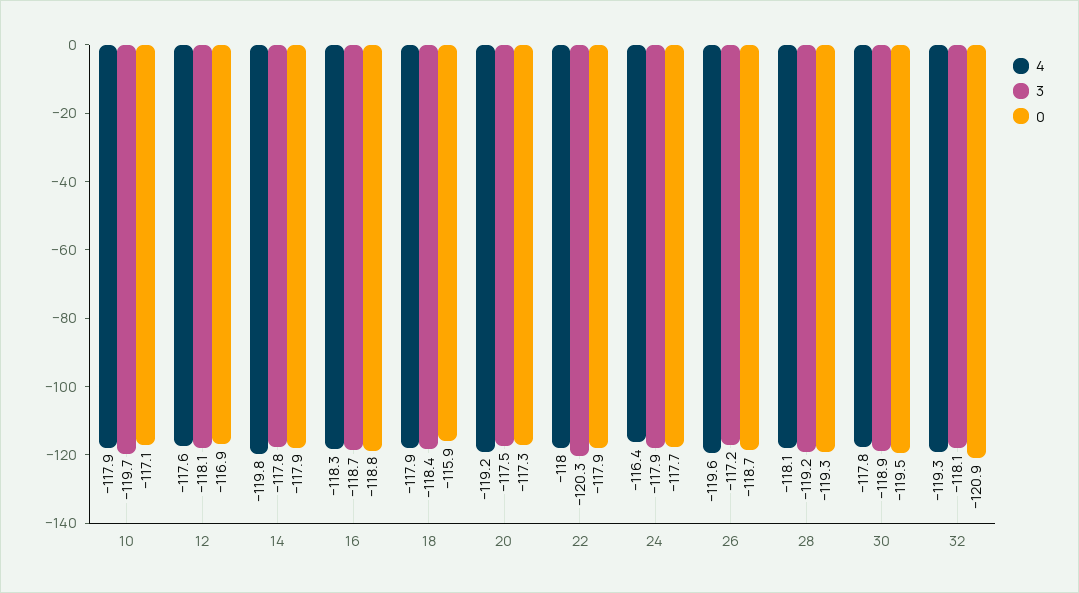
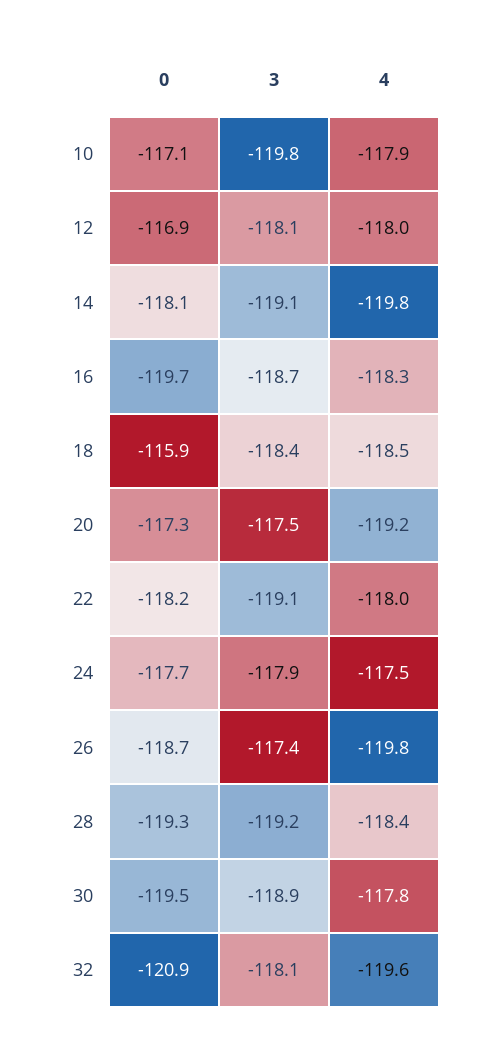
  {
    "4": {
      "10": -117.9,
-     "12": -117.6,
+     "12": -118,
      "14": -119.8,
      "16": -118.3,
-     "18": -117.9,
+     "18": -118.5,
      "20": -119.2,
      "22": -118,
-     "24": -116.4,
+     "24": -117.5,
-     "26": -119.6,
+     "26": -119.8,
-     "28": -118.1,
+     "28": -118.4,
      "30": -117.8,
-     "32": -119.3
+     "32": -119.6
    },
    "3": {
-     "10": -119.7,
+     "10": -119.8,
      "12": -118.1,
-     "14": -117.8,
+     "14": -119.1,
      "16": -118.7,
      "18": -118.4,
      "20": -117.5,
-     "22": -120.3,
+     "22": -119.1,
      "24": -117.9,
-     "26": -117.2,
+     "26": -117.4,
      "28": -119.2,
      "30": -118.9,
      "32": -118.1
    },
    "0": {
      "10": -117.1,
      "12": -116.9,
-     "14": -117.9,
+     "14": -118.1,
-     "16": -118.8,
+     "16": -119.7,
      "18": -115.9,
      "20": -117.3,
-     "22": -117.9,
+     "22": -118.2,
      "24": -117.7,
      "26": -118.7,
      "28": -119.3,
      "30": -119.5,
      "32": -120.9
    }
  }

